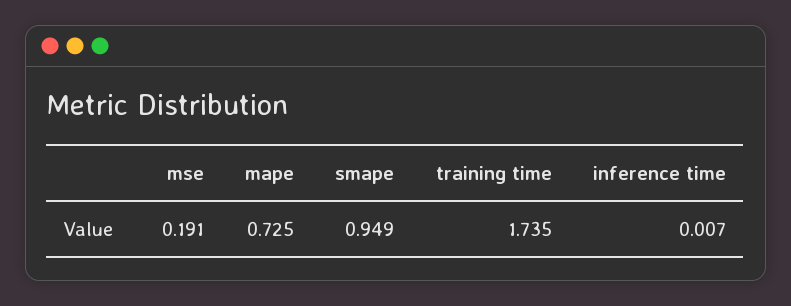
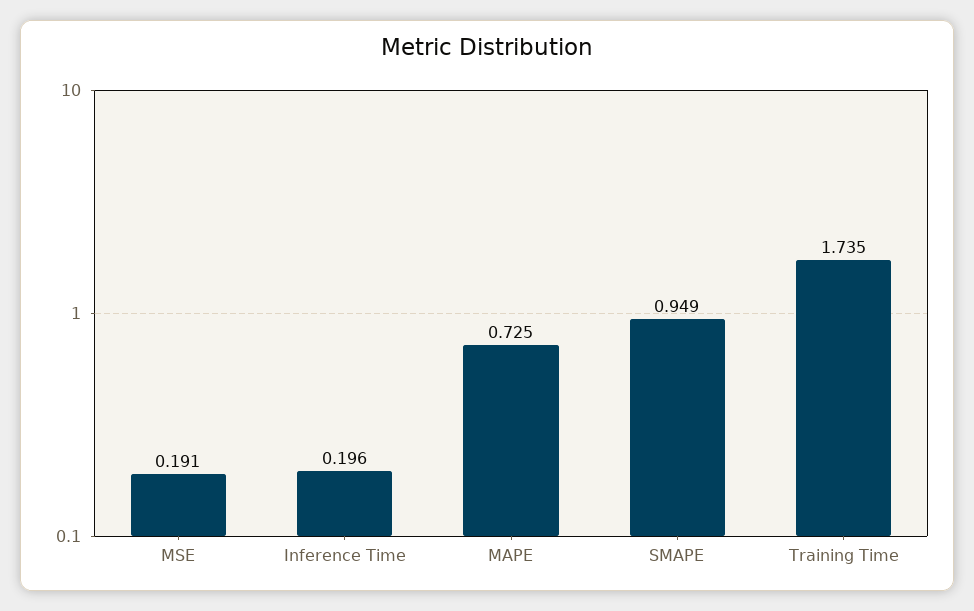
  {
    "mse": 0.191,
    "mape": 0.725,
    "smape": 0.949,
    "training time": 1.735,
-   "inference time": 0.007
+   "inference time": 0.196
  }

